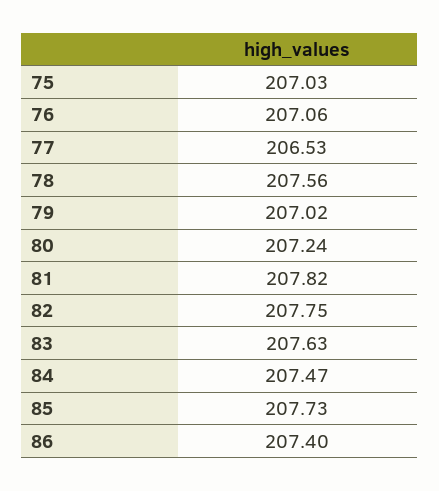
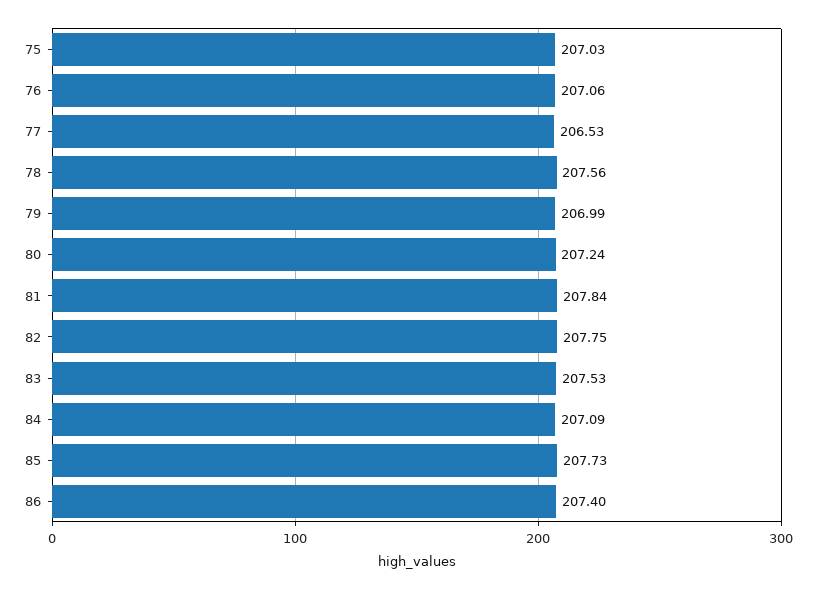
  {
    "75": 207.03,
    "76": 207.06,
    "77": 206.53,
    "78": 207.56,
-   "79": 207.02,
+   "79": 206.99,
    "80": 207.24,
-   "81": 207.82,
+   "81": 207.84,
    "82": 207.75,
-   "83": 207.63,
+   "83": 207.53,
-   "84": 207.47,
+   "84": 207.09,
    "85": 207.73,
    "86": 207.4
  }

